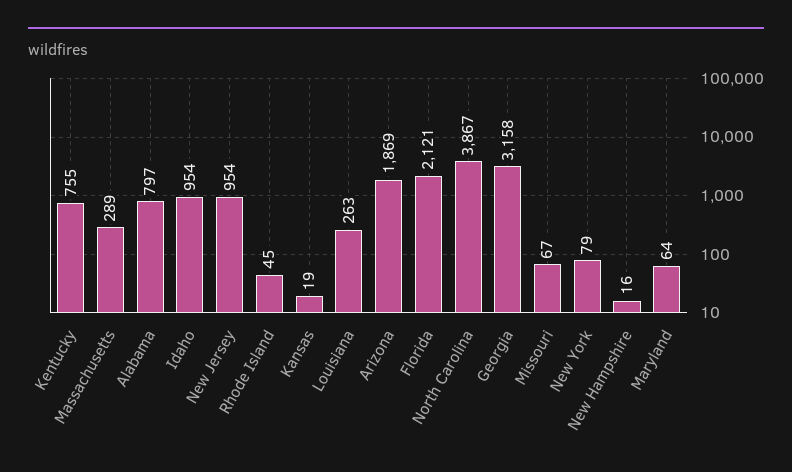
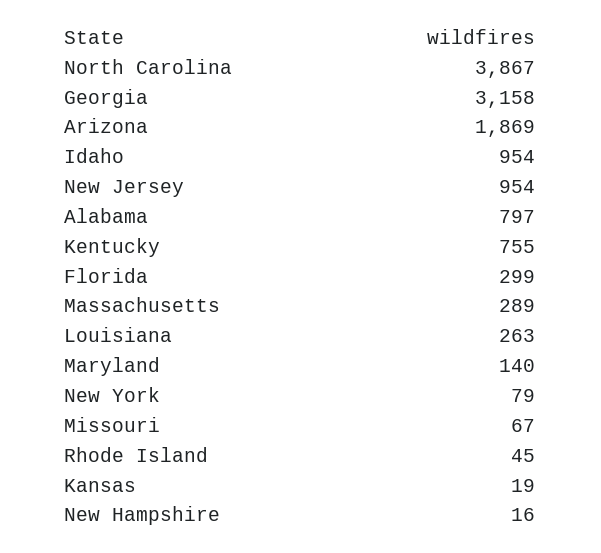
  {
    "Kentucky": 755,
    "Massachusetts": 289,
    "Alabama": 797,
    "Idaho": 954,
    "New Jersey": 954,
    "Rhode Island": 45,
    "Kansas": 19,
    "Louisiana": 263,
    "Arizona": 1869,
-   "Florida": 2121,
+   "Florida": 299,
    "North Carolina": 3867,
    "Georgia": 3158,
    "Missouri": 67,
    "New York": 79,
    "New Hampshire": 16,
-   "Maryland": 64
+   "Maryland": 140
  }

